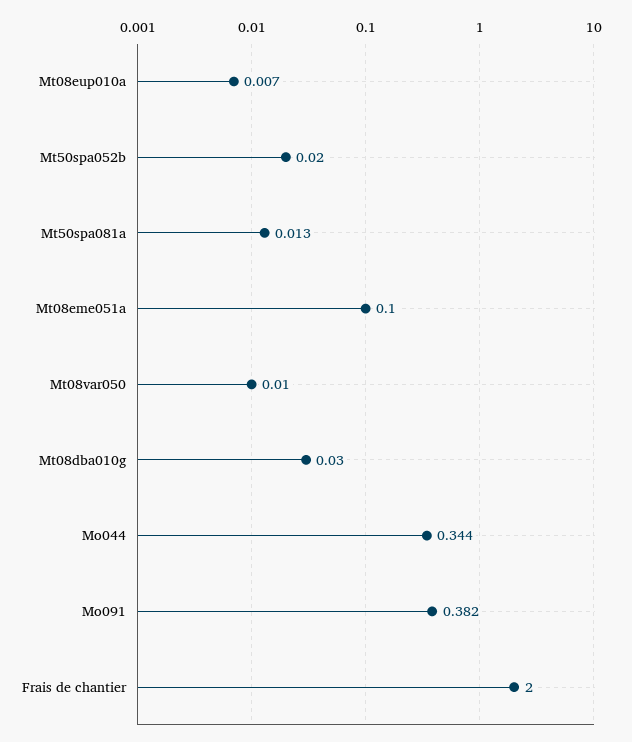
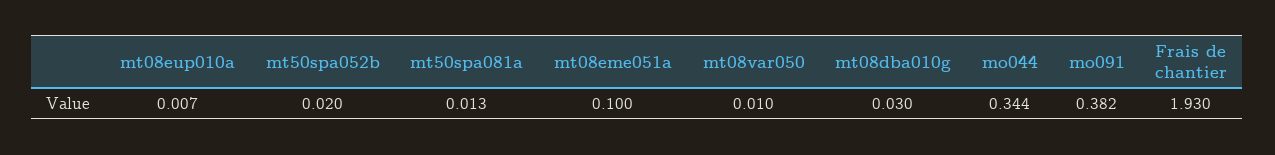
  {
    "Mt08eup010a": 0.007,
    "Mt50spa052b": 0.02,
    "Mt50spa081a": 0.013,
    "Mt08eme051a": 0.1,
    "Mt08var050": 0.01,
    "Mt08dba010g": 0.03,
    "Mo044": 0.344,
    "Mo091": 0.382,
-   "Frais de chantier": 2
+   "Frais de chantier": 1.93
  }

